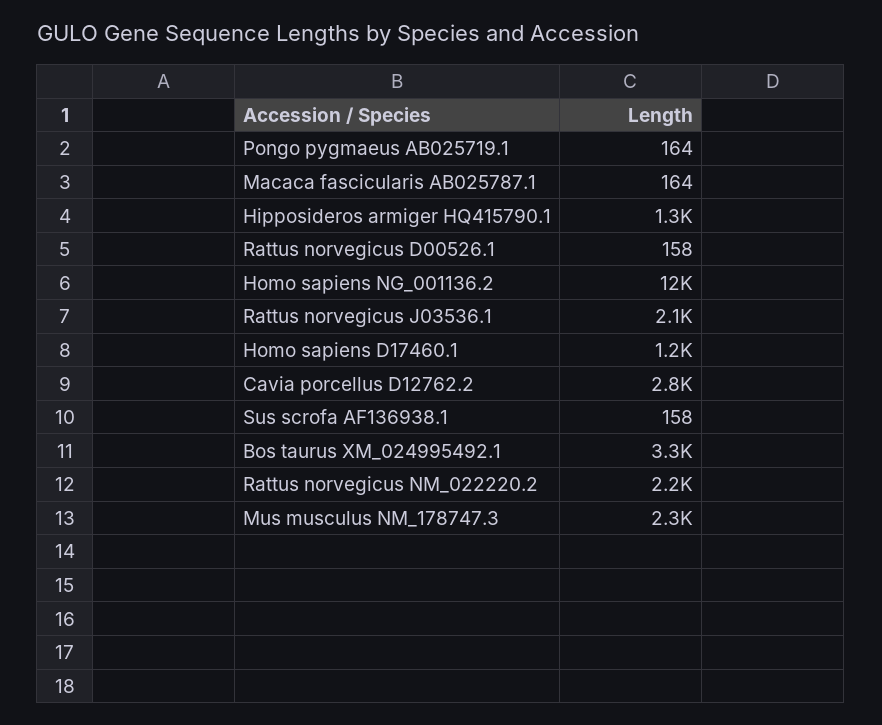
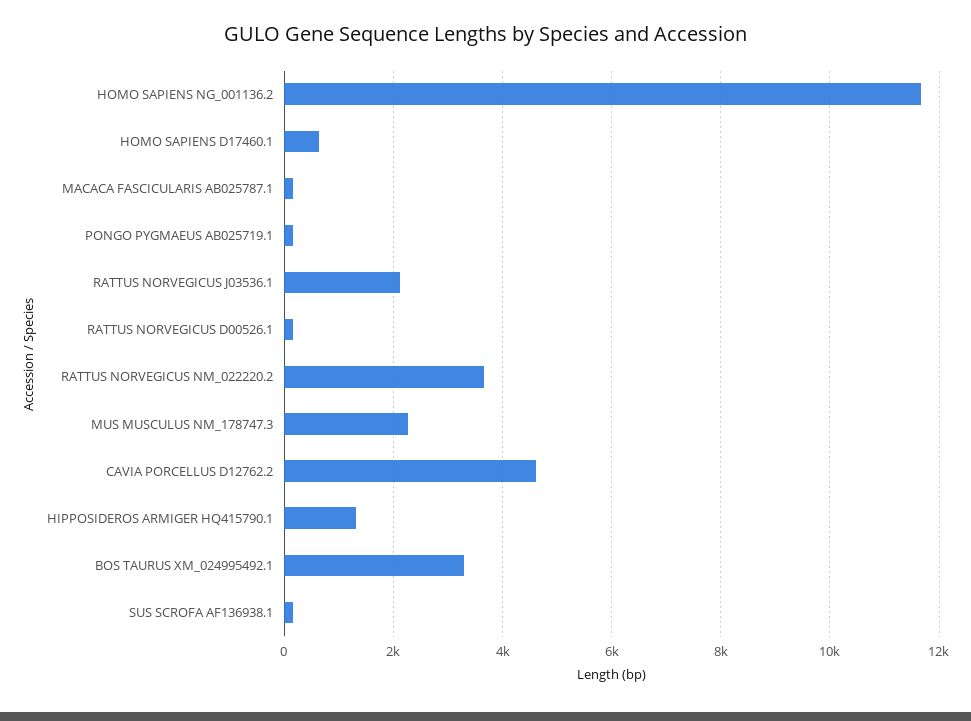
  {
    "Pongo pygmaeus AB025719.1": 164,
    "Macaca fascicularis AB025787.1": 164,
    "Hipposideros armiger HQ415790.1": 1300,
    "Rattus norvegicus D00526.1": 158,
    "Homo sapiens NG_001136.2": 12000,
    "Rattus norvegicus J03536.1": 2100,
-   "Homo sapiens D17460.1": 1200,
+   "Homo sapiens D17460.1": 600,
-   "Cavia porcellus D12762.2": 2800,
+   "Cavia porcellus D12762.2": 4600,
    "Sus scrofa AF136938.1": 158,
    "Bos taurus XM_024995492.1": 3300,
-   "Rattus norvegicus NM_022220.2": 2200,
+   "Rattus norvegicus NM_022220.2": 3600,
    "Mus musculus NM_178747.3": 2300
  }

